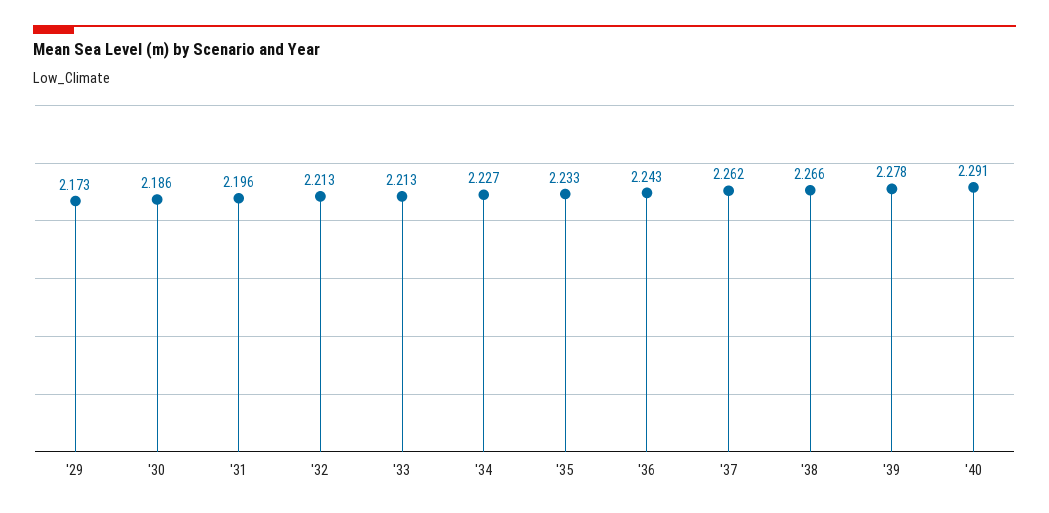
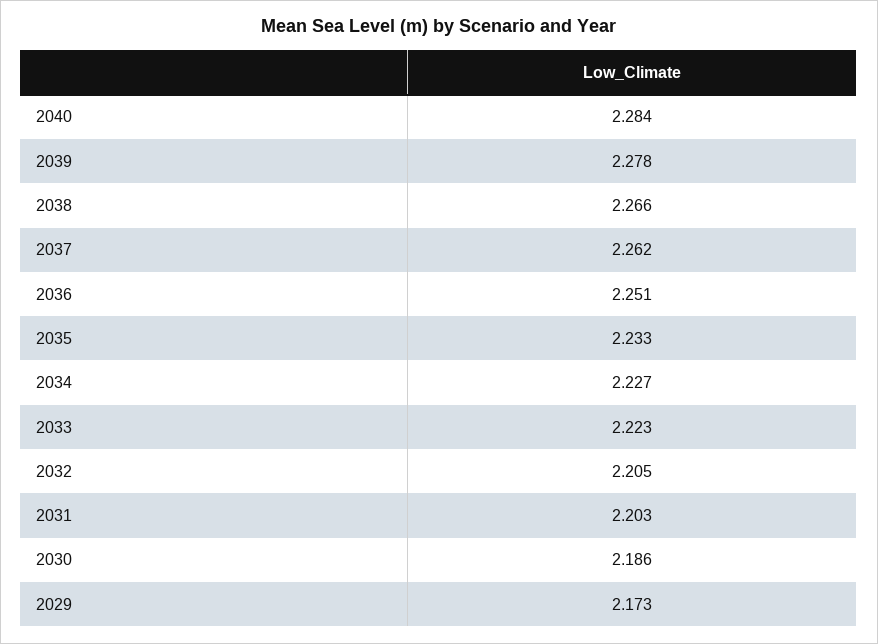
  {
    "'29": 2.173,
    "'30": 2.186,
-   "'31": 2.196,
+   "'31": 2.203,
-   "'32": 2.213,
+   "'32": 2.205,
-   "'33": 2.213,
+   "'33": 2.223,
    "'34": 2.227,
    "'35": 2.233,
-   "'36": 2.243,
+   "'36": 2.251,
    "'37": 2.262,
    "'38": 2.266,
    "'39": 2.278,
-   "'40": 2.291
+   "'40": 2.284
  }

